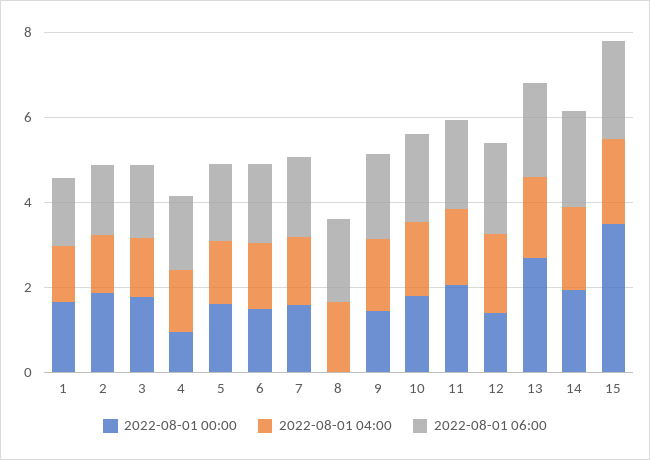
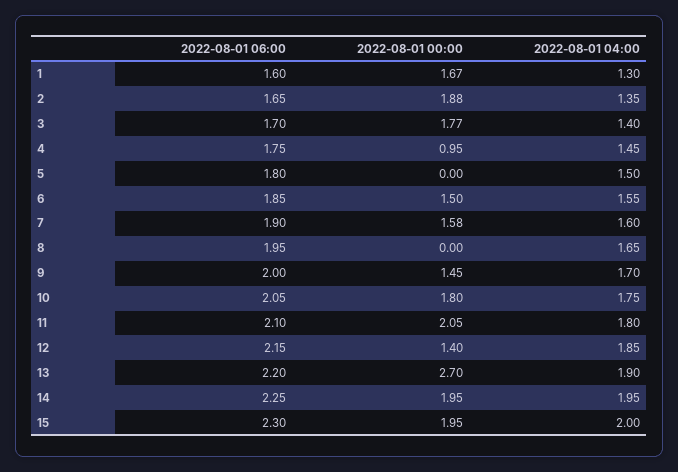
  {
    "2022-08-01 00:00": {
      "1": 1.67,
      "2": 1.88,
      "3": 1.77,
      "4": 0.95,
-     "5": 1.5,
+     "5": 0,
      "6": 1.5,
      "7": 1.58,
      "8": 0,
      "9": 1.45,
      "10": 1.8,
      "11": 2.05,
      "12": 1.4,
      "13": 2.7,
      "14": 1.95,
-     "15": 3.5
+     "15": 1.95
    },
    "2022-08-01 04:00": {
      "1": 1.3,
      "2": 1.35,
      "3": 1.4,
      "4": 1.45,
      "5": 1.5,
      "6": 1.55,
      "7": 1.6,
      "8": 1.65,
      "9": 1.7,
      "10": 1.75,
      "11": 1.8,
      "12": 1.85,
      "13": 1.9,
      "14": 1.95,
      "15": 2
    },
    "2022-08-01 06:00": {
      "1": 1.6,
      "2": 1.65,
      "3": 1.7,
      "4": 1.75,
      "5": 1.8,
      "6": 1.85,
      "7": 1.9,
      "8": 1.95,
      "9": 2,
      "10": 2.05,
      "11": 2.1,
      "12": 2.15,
      "13": 2.2,
      "14": 2.25,
      "15": 2.3
    }
  }

